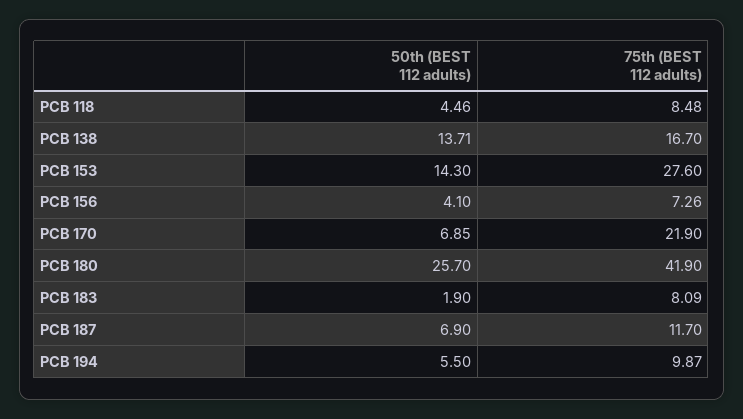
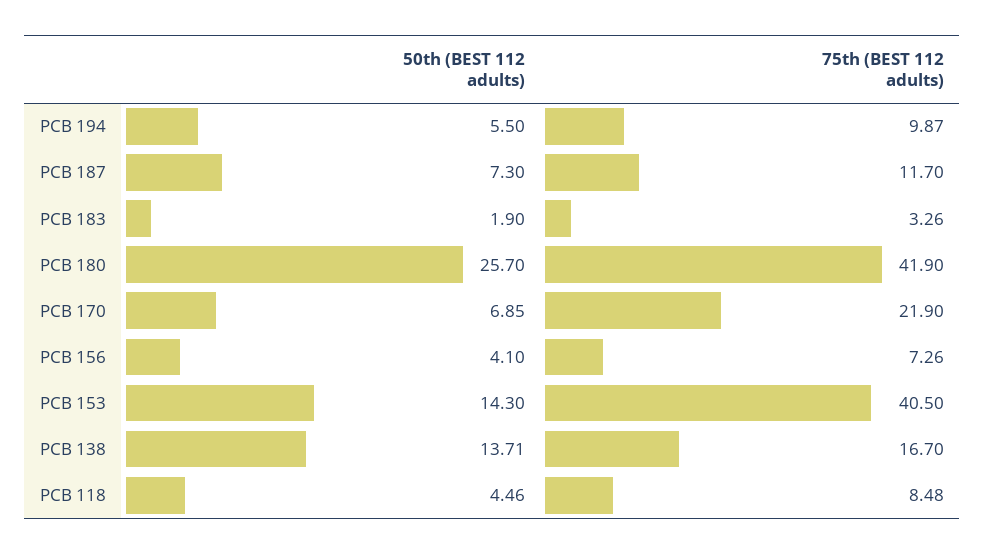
  {
    "50th (BEST 112 adults)": {
      "PCB 118": 4.46,
      "PCB 138": 13.71,
      "PCB 153": 14.3,
      "PCB 156": 4.1,
      "PCB 170": 6.85,
      "PCB 180": 25.7,
      "PCB 183": 1.9,
-     "PCB 187": 6.9,
+     "PCB 187": 7.3,
      "PCB 194": 5.5
    },
    "75th (BEST 112 adults)": {
      "PCB 118": 8.48,
      "PCB 138": 16.7,
-     "PCB 153": 27.6,
+     "PCB 153": 40.5,
      "PCB 156": 7.26,
      "PCB 170": 21.9,
      "PCB 180": 41.9,
-     "PCB 183": 8.09,
+     "PCB 183": 3.26,
      "PCB 187": 11.7,
      "PCB 194": 9.87
    }
  }

